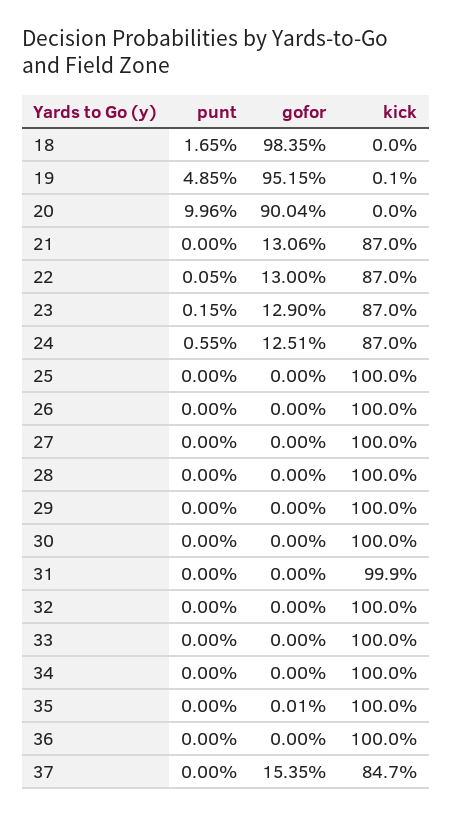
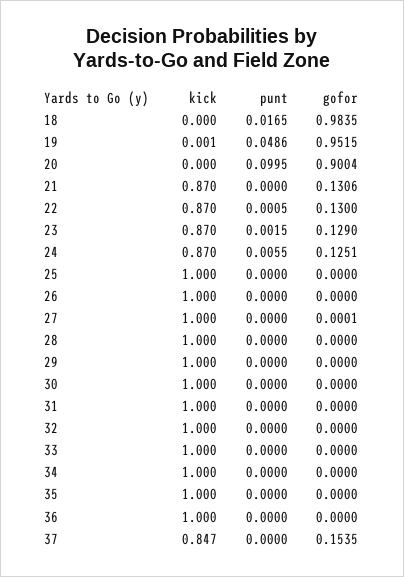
  {
    "punt": {
      "18": 0.0165,
-     "19": 0.0485,
+     "19": 0.0486,
-     "20": 0.0996,
+     "20": 0.0995,
      "21": 0,
      "22": 0.0005,
      "23": 0.0015,
      "24": 0.0055,
      "25": 0,
      "26": 0,
      "27": 0,
      "28": 0,
      "29": 0,
      "30": 0,
      "31": 0,
      "32": 0,
      "33": 0,
      "34": 0,
      "35": 0,
      "36": 0,
      "37": 0
    },
    "gofor": {
      "18": 0.9835,
      "19": 0.9515,
      "20": 0.9004,
      "21": 0.1306,
      "22": 0.13,
      "23": 0.129,
      "24": 0.1251,
      "25": 0,
      "26": 0,
-     "27": 0,
+     "27": 0.0001,
      "28": 0,
      "29": 0,
      "30": 0,
      "31": 0,
      "32": 0,
      "33": 0,
      "34": 0,
-     "35": 0.0001,
+     "35": 0,
      "36": 0,
      "37": 0.1535
    },
    "kick": {
      "18": 0,
      "19": 0.001,
      "20": 0,
      "21": 0.87,
      "22": 0.87,
      "23": 0.87,
      "24": 0.87,
      "25": 1,
      "26": 1,
      "27": 1,
      "28": 1,
      "29": 1,
      "30": 1,
-     "31": 0.999,
+     "31": 1,
      "32": 1,
      "33": 1,
      "34": 1,
      "35": 1,
      "36": 1,
      "37": 0.847
    }
  }

